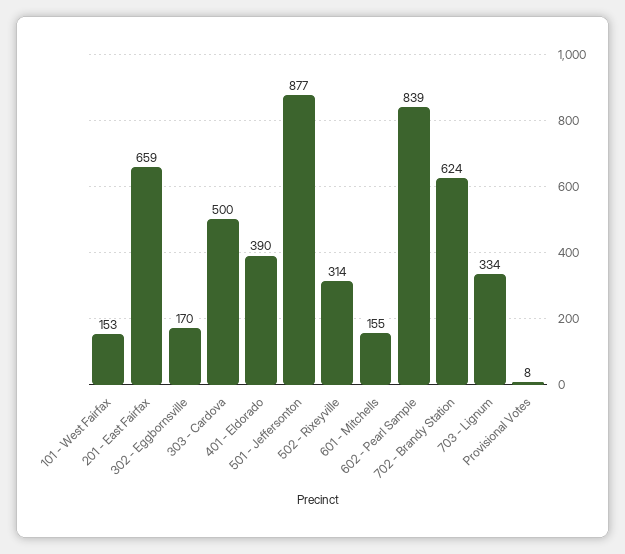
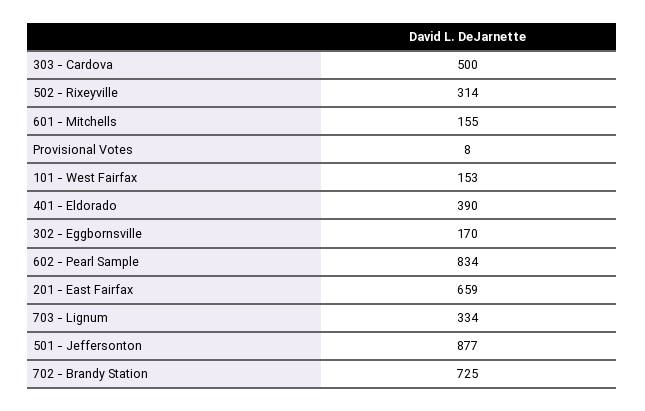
  {
    "101 - West Fairfax": 153,
    "201 - East Fairfax": 659,
    "302 - Eggbornsville": 170,
    "303 - Cardova": 500,
    "401 - Eldorado": 390,
    "501 - Jeffersonton": 877,
    "502 - Rixeyville": 314,
    "601 - Mitchells": 155,
-   "602 - Pearl Sample": 839,
+   "602 - Pearl Sample": 834,
-   "702 - Brandy Station": 624,
+   "702 - Brandy Station": 725,
    "703 - Lignum": 334,
    "Provisional Votes": 8
  }

